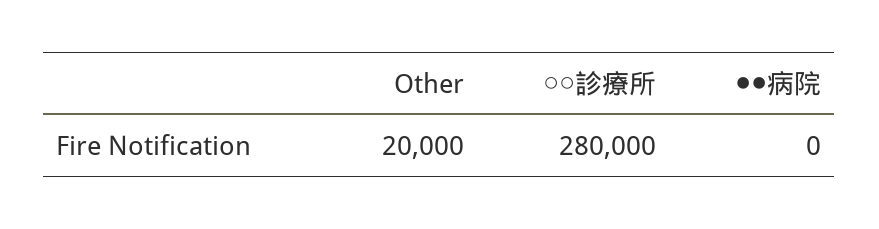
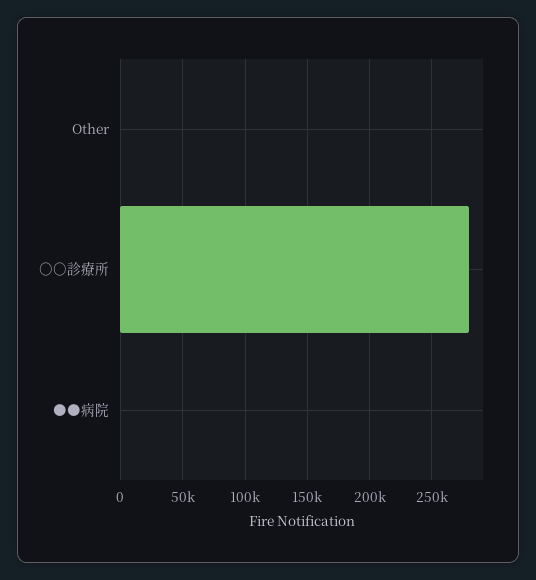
  {
-   "Other": 20000,
+   "Other": 0,
    "○○診療所": 280000,
    "●●病院": 0
  }

